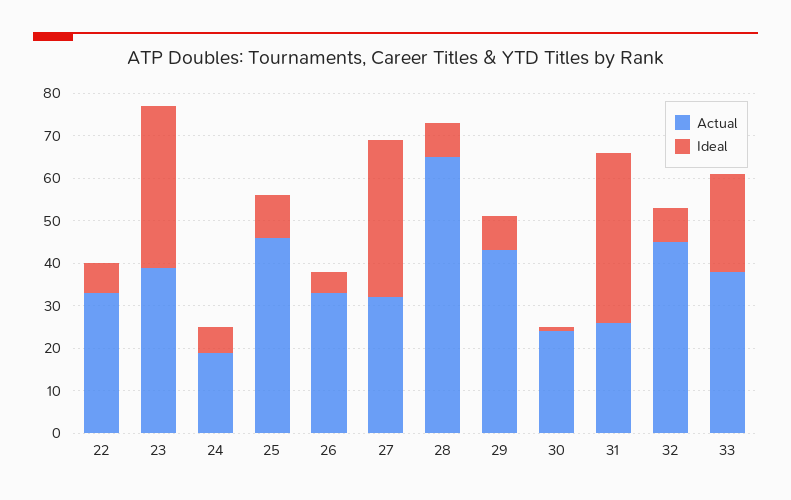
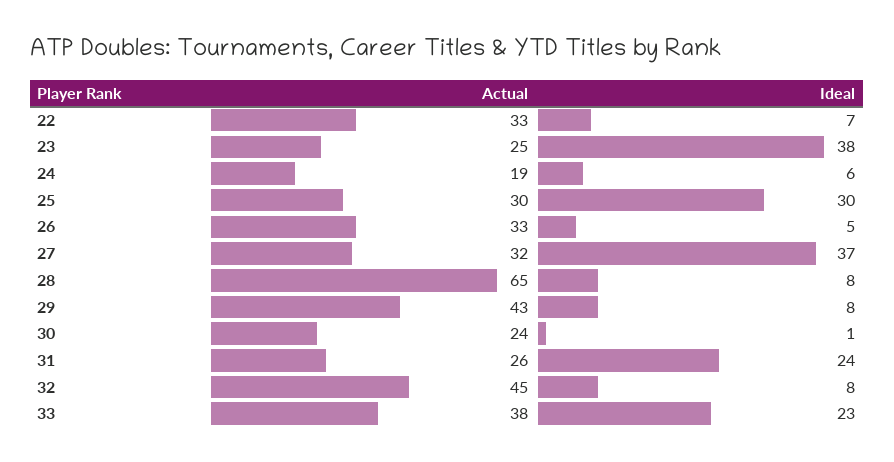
  {
    "Actual": {
      "22": 33,
-     "23": 40,
+     "23": 25,
      "24": 19,
-     "25": 45,
+     "25": 30,
      "26": 33,
      "27": 32,
      "28": 65,
      "29": 43,
      "30": 24,
      "31": 26,
      "32": 45,
      "33": 38
    },
    "Ideal": {
      "22": 7,
      "23": 38,
      "24": 6,
-     "25": 10,
+     "25": 30,
      "26": 5,
      "27": 37,
      "28": 8,
      "29": 8,
      "30": 1,
-     "31": 40,
+     "31": 24,
      "32": 8,
      "33": 23
    }
  }

